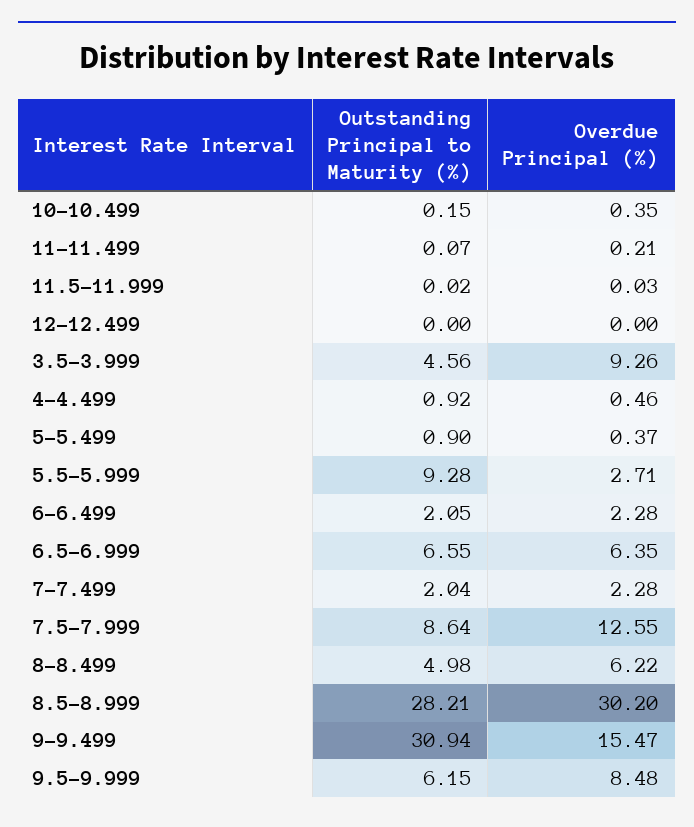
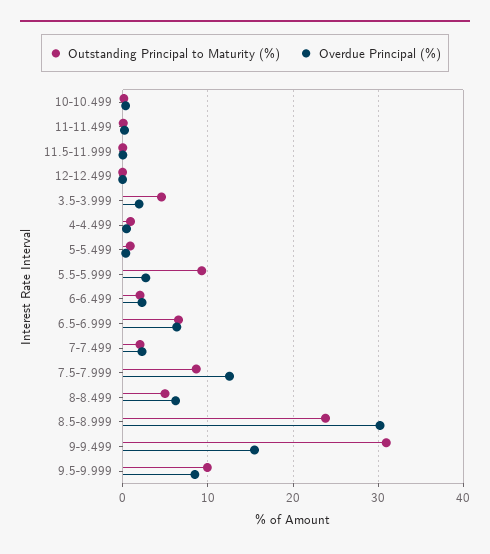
  {
    "Outstanding Principal to Maturity (%)": {
      "10-10.499": 0.15,
      "11-11.499": 0.07,
      "11.5-11.999": 0.02,
      "12-12.499": 0,
      "3.5-3.999": 4.56,
      "4-4.499": 0.92,
      "5-5.499": 0.9,
      "5.5-5.999": 9.28,
      "6-6.499": 2.05,
      "6.5-6.999": 6.55,
      "7-7.499": 2.04,
      "7.5-7.999": 8.64,
      "8-8.499": 4.98,
-     "8.5-8.999": 28.21,
+     "8.5-8.999": 24,
      "9-9.499": 30.94,
-     "9.5-9.999": 6.15
+     "9.5-9.999": 10
    },
    "Overdue Principal (%)": {
      "10-10.499": 0.35,
      "11-11.499": 0.21,
      "11.5-11.999": 0.03,
      "12-12.499": 0,
-     "3.5-3.999": 9.26,
+     "3.5-3.999": 2,
      "4-4.499": 0.46,
      "5-5.499": 0.37,
      "5.5-5.999": 2.71,
      "6-6.499": 2.28,
      "6.5-6.999": 6.35,
      "7-7.499": 2.28,
      "7.5-7.999": 12.55,
      "8-8.499": 6.22,
      "8.5-8.999": 30.2,
      "9-9.499": 15.47,
      "9.5-9.999": 8.48
    }
  }

